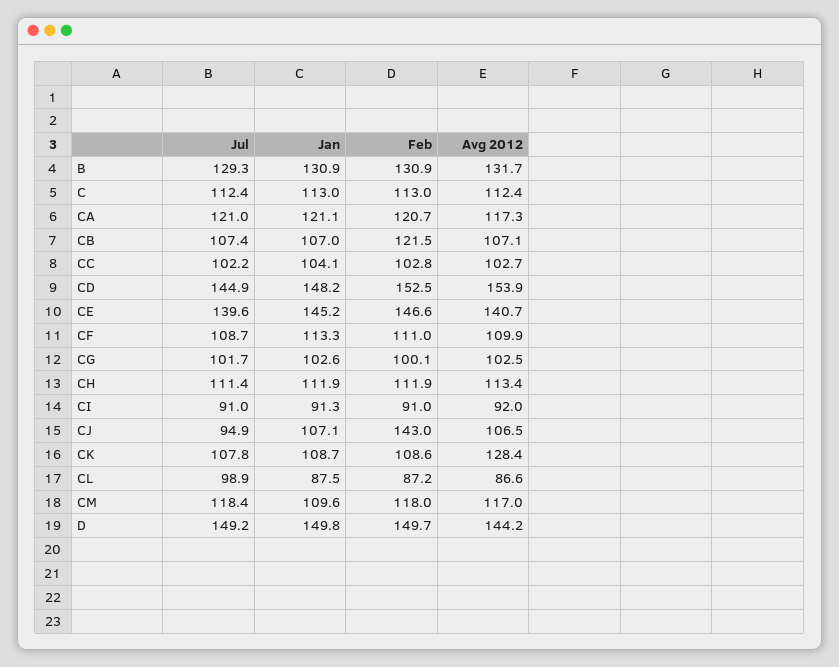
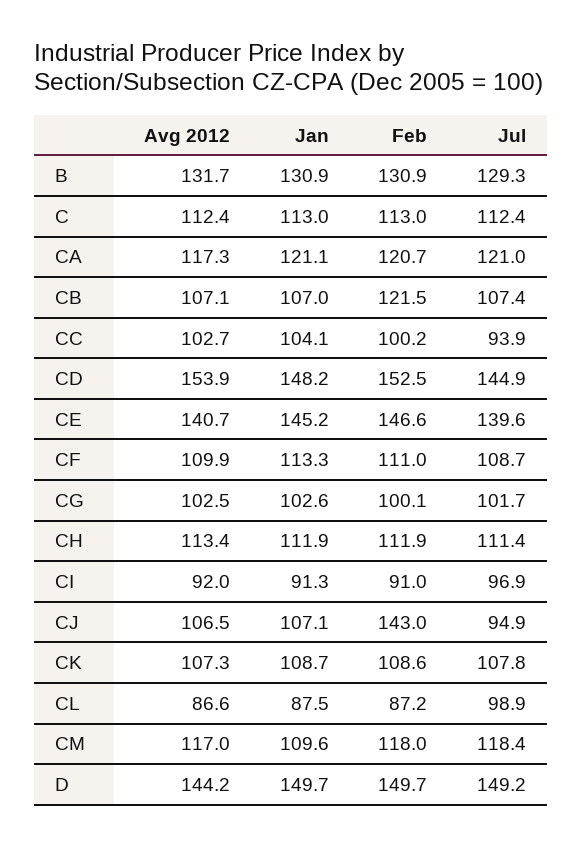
  {
    "Jul": {
      "B": 129.3,
      "C": 112.4,
      "CA": 121,
      "CB": 107.4,
-     "CC": 102.2,
+     "CC": 93.9,
      "CD": 144.9,
      "CE": 139.6,
      "CF": 108.7,
      "CG": 101.7,
      "CH": 111.4,
-     "CI": 91,
+     "CI": 96.9,
      "CJ": 94.9,
      "CK": 107.8,
      "CL": 98.9,
      "CM": 118.4,
      "D": 149.2
    },
    "Jan": {
      "B": 130.9,
      "C": 113,
      "CA": 121.1,
      "CB": 107,
      "CC": 104.1,
      "CD": 148.2,
      "CE": 145.2,
      "CF": 113.3,
      "CG": 102.6,
      "CH": 111.9,
      "CI": 91.3,
      "CJ": 107.1,
      "CK": 108.7,
      "CL": 87.5,
      "CM": 109.6,
-     "D": 149.8
+     "D": 149.7
    },
    "Feb": {
      "B": 130.9,
      "C": 113,
      "CA": 120.7,
      "CB": 121.5,
-     "CC": 102.8,
+     "CC": 100.2,
      "CD": 152.5,
      "CE": 146.6,
      "CF": 111,
      "CG": 100.1,
      "CH": 111.9,
      "CI": 91,
      "CJ": 143,
      "CK": 108.6,
      "CL": 87.2,
      "CM": 118,
      "D": 149.7
    },
    "Avg 2012": {
      "B": 131.7,
      "C": 112.4,
      "CA": 117.3,
      "CB": 107.1,
      "CC": 102.7,
      "CD": 153.9,
      "CE": 140.7,
      "CF": 109.9,
      "CG": 102.5,
      "CH": 113.4,
      "CI": 92,
      "CJ": 106.5,
-     "CK": 128.4,
+     "CK": 107.3,
      "CL": 86.6,
      "CM": 117,
      "D": 144.2
    }
  }

